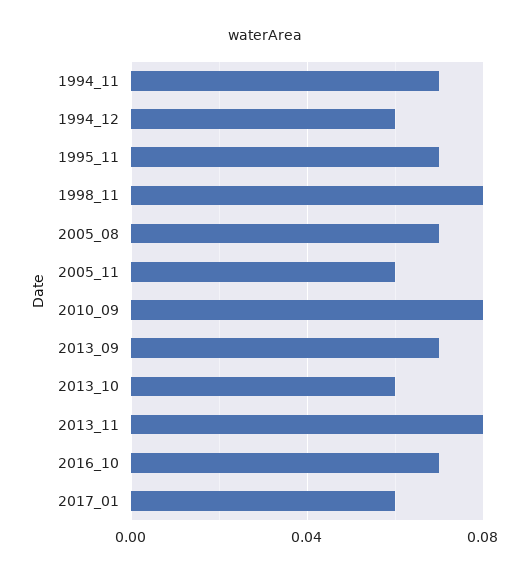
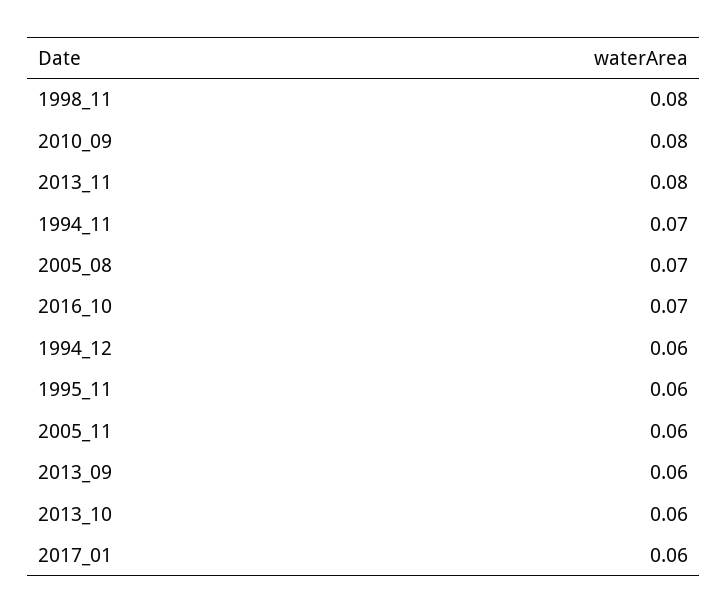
  {
    "1994_11": 0.07,
    "1994_12": 0.06,
-   "1995_11": 0.07,
+   "1995_11": 0.06,
    "1998_11": 0.08,
    "2005_08": 0.07,
    "2005_11": 0.06,
    "2010_09": 0.08,
-   "2013_09": 0.07,
+   "2013_09": 0.06,
    "2013_10": 0.06,
    "2013_11": 0.08,
    "2016_10": 0.07,
    "2017_01": 0.06
  }

